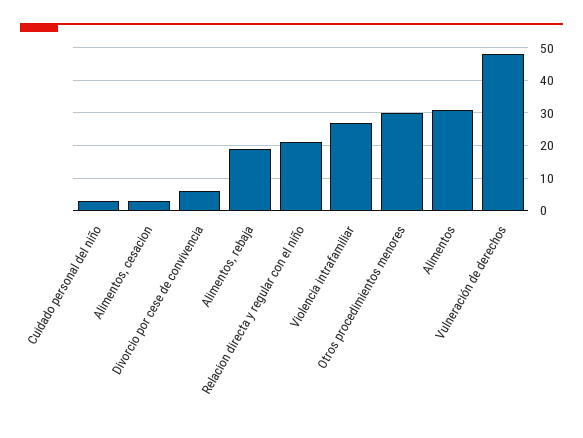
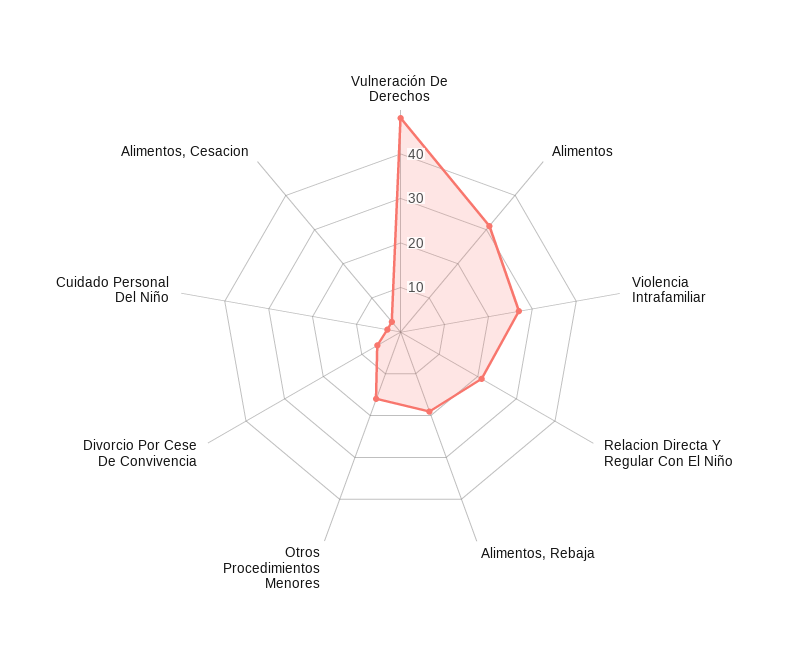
  {
    "Cuidado personal del niño": 5,
    "Alimentos, cesacion": 5,
    "Divorcio por cese de convivencia": 5,
    "Alimentos, rebaja": 20,
    "Relacion directa y regular con el niño": 20,
    "Violencia intrafamiliar": 25,
-   "Otros procedimientos menores": 30,
+   "Otros procedimientos menores": 15,
    "Alimentos": 30,
    "Vulneración de derechos": 50
  }

